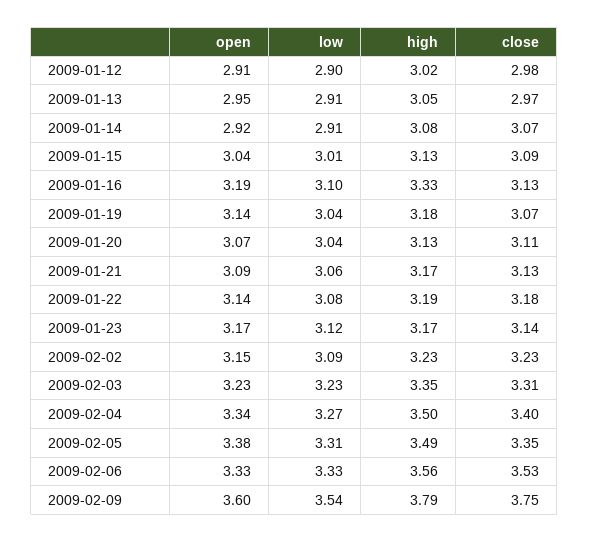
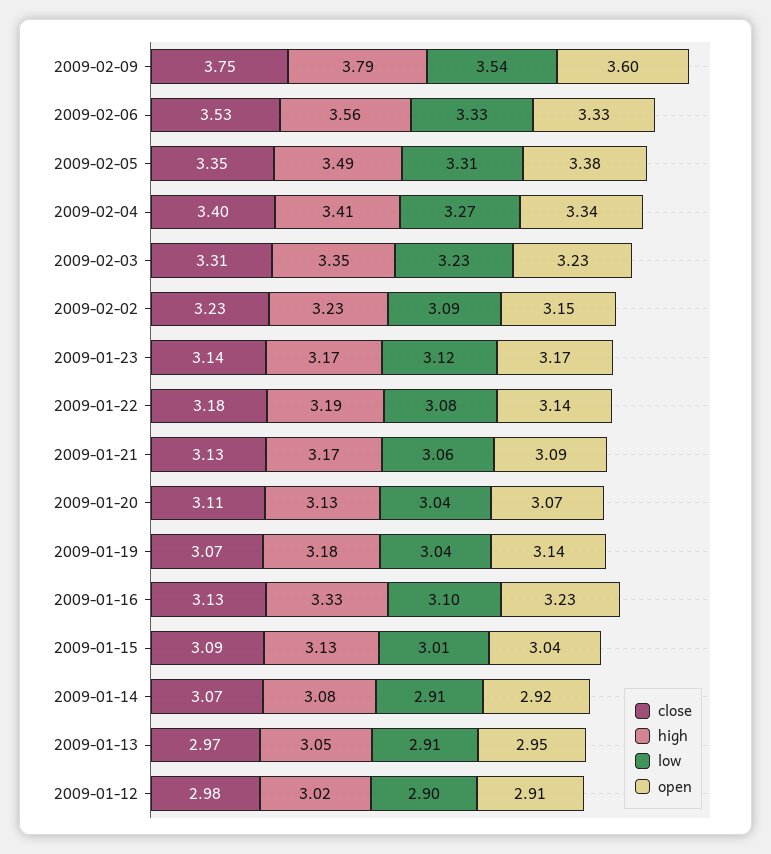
  {
    "open": {
      "2009-01-12": 2.91,
      "2009-01-13": 2.95,
      "2009-01-14": 2.92,
      "2009-01-15": 3.04,
-     "2009-01-16": 3.19,
+     "2009-01-16": 3.23,
      "2009-01-19": 3.14,
      "2009-01-20": 3.07,
      "2009-01-21": 3.09,
      "2009-01-22": 3.14,
      "2009-01-23": 3.17,
      "2009-02-02": 3.15,
      "2009-02-03": 3.23,
      "2009-02-04": 3.34,
      "2009-02-05": 3.38,
      "2009-02-06": 3.33,
      "2009-02-09": 3.6
    },
    "low": {
      "2009-01-12": 2.9,
      "2009-01-13": 2.91,
      "2009-01-14": 2.91,
      "2009-01-15": 3.01,
      "2009-01-16": 3.1,
      "2009-01-19": 3.04,
      "2009-01-20": 3.04,
      "2009-01-21": 3.06,
      "2009-01-22": 3.08,
      "2009-01-23": 3.12,
      "2009-02-02": 3.09,
      "2009-02-03": 3.23,
      "2009-02-04": 3.27,
      "2009-02-05": 3.31,
      "2009-02-06": 3.33,
      "2009-02-09": 3.54
    },
    "high": {
      "2009-01-12": 3.02,
      "2009-01-13": 3.05,
      "2009-01-14": 3.08,
      "2009-01-15": 3.13,
      "2009-01-16": 3.33,
      "2009-01-19": 3.18,
      "2009-01-20": 3.13,
      "2009-01-21": 3.17,
      "2009-01-22": 3.19,
      "2009-01-23": 3.17,
      "2009-02-02": 3.23,
      "2009-02-03": 3.35,
-     "2009-02-04": 3.5,
+     "2009-02-04": 3.41,
      "2009-02-05": 3.49,
      "2009-02-06": 3.56,
      "2009-02-09": 3.79
    },
    "close": {
      "2009-01-12": 2.98,
      "2009-01-13": 2.97,
      "2009-01-14": 3.07,
      "2009-01-15": 3.09,
      "2009-01-16": 3.13,
      "2009-01-19": 3.07,
      "2009-01-20": 3.11,
      "2009-01-21": 3.13,
      "2009-01-22": 3.18,
      "2009-01-23": 3.14,
      "2009-02-02": 3.23,
      "2009-02-03": 3.31,
      "2009-02-04": 3.4,
      "2009-02-05": 3.35,
      "2009-02-06": 3.53,
      "2009-02-09": 3.75
    }
  }

